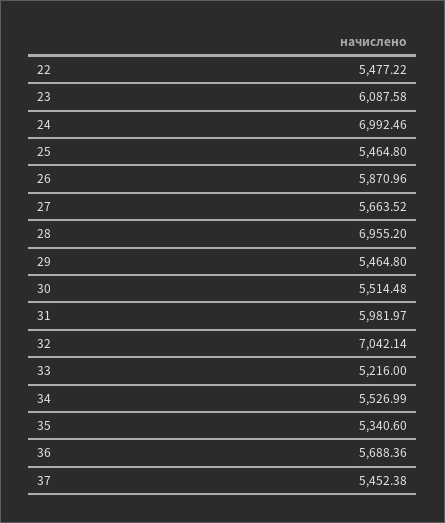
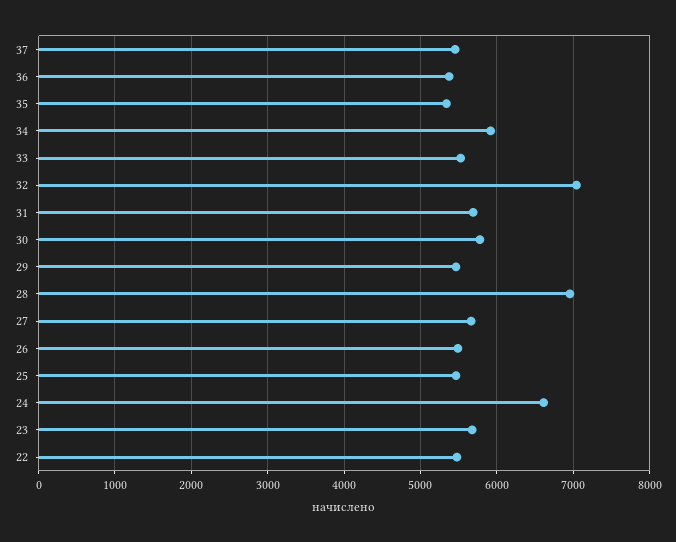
  {
    "22": 5477.22,
-   "23": 6087.58,
+   "23": 5700,
-   "24": 6992.46,
+   "24": 6600,
    "25": 5464.8,
-   "26": 5870.96,
+   "26": 5500,
    "27": 5663.52,
    "28": 6955.2,
    "29": 5464.8,
-   "30": 5514.48,
+   "30": 5800,
-   "31": 5981.97,
+   "31": 5700,
    "32": 7042.14,
-   "33": 5216,
+   "33": 5500,
-   "34": 5526.99,
+   "34": 5900,
    "35": 5340.6,
-   "36": 5688.36,
+   "36": 5400,
    "37": 5452.38
  }

